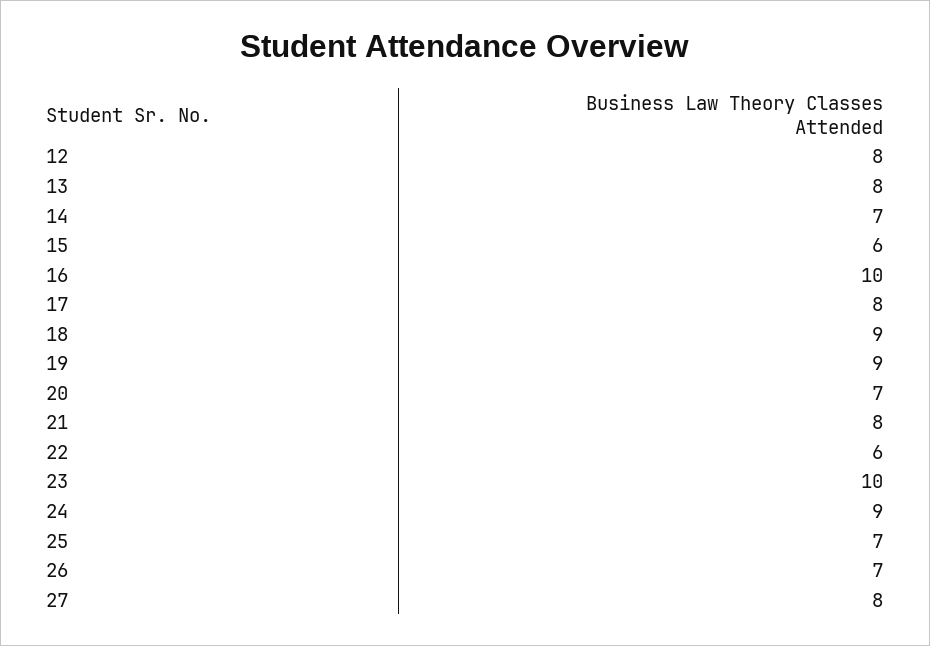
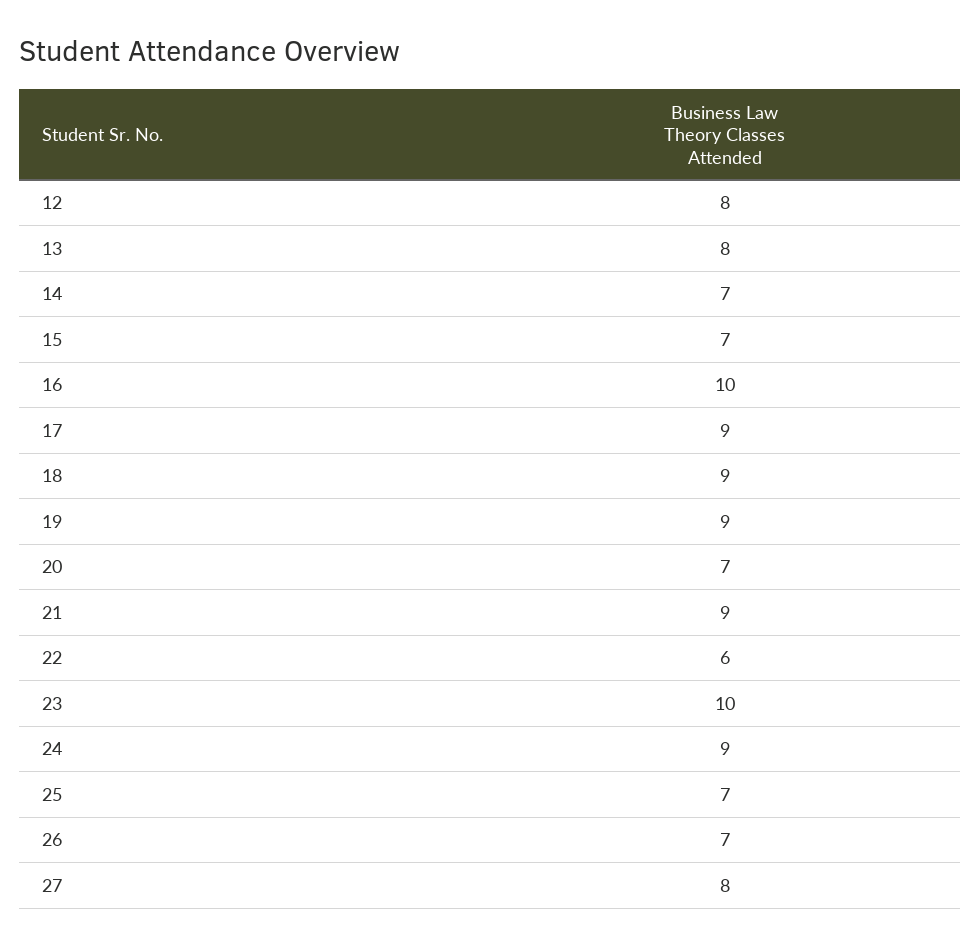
  {
    "12": 8,
    "13": 8,
    "14": 7,
-   "15": 6,
+   "15": 7,
    "16": 10,
-   "17": 8,
+   "17": 9,
    "18": 9,
    "19": 9,
    "20": 7,
-   "21": 8,
+   "21": 9,
    "22": 6,
    "23": 10,
    "24": 9,
    "25": 7,
    "26": 7,
    "27": 8
  }

